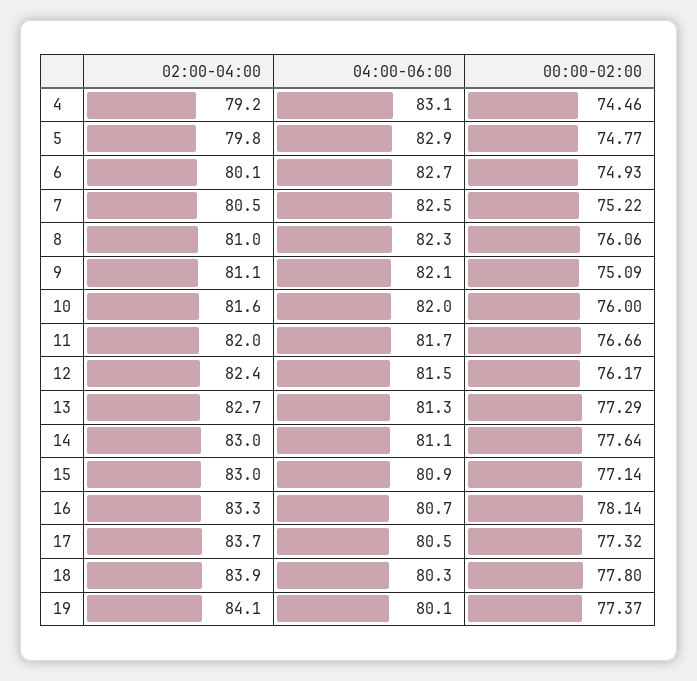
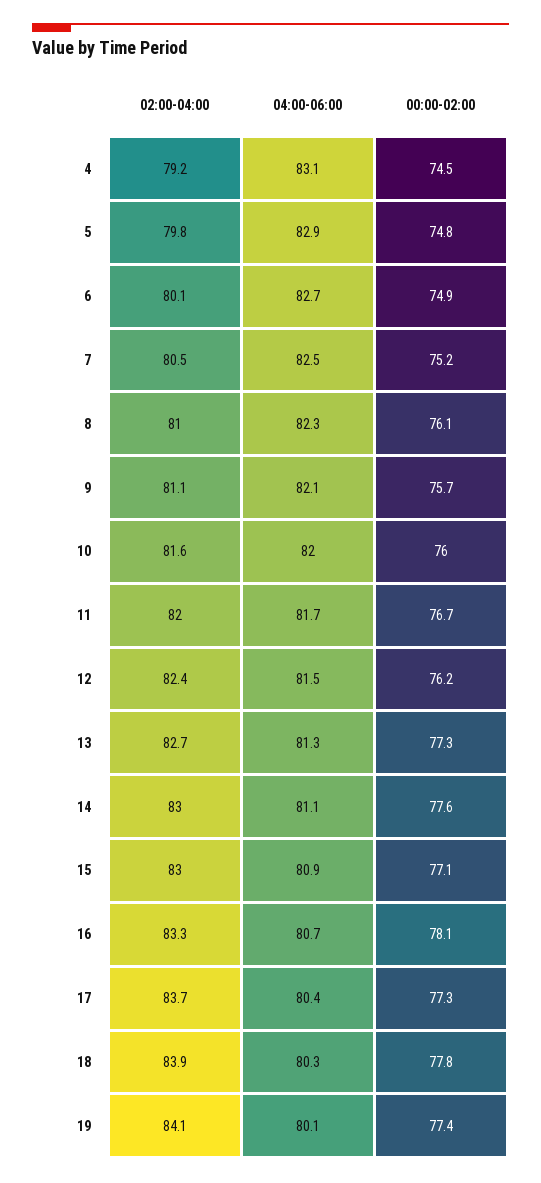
  {
    "02:00-04:00": {
      "4": 79.2,
      "5": 79.8,
      "6": 80.1,
      "7": 80.5,
      "8": 81,
      "9": 81.1,
      "10": 81.6,
      "11": 82,
      "12": 82.4,
      "13": 82.7,
      "14": 83,
      "15": 83,
      "16": 83.3,
      "17": 83.7,
      "18": 83.9,
      "19": 84.1
    },
    "04:00-06:00": {
      "4": 83.1,
      "5": 82.9,
      "6": 82.7,
      "7": 82.5,
      "8": 82.3,
      "9": 82.1,
      "10": 82,
      "11": 81.7,
      "12": 81.5,
      "13": 81.3,
      "14": 81.1,
      "15": 80.9,
      "16": 80.7,
-     "17": 80.5,
+     "17": 80.4,
      "18": 80.3,
      "19": 80.1
    },
    "00:00-02:00": {
      "4": 74.46,
      "5": 74.77,
      "6": 74.93,
      "7": 75.22,
      "8": 76.06,
-     "9": 75.09,
+     "9": 75.7,
      "10": 76,
      "11": 76.66,
      "12": 76.17,
      "13": 77.29,
      "14": 77.64,
      "15": 77.14,
      "16": 78.14,
      "17": 77.32,
      "18": 77.8,
      "19": 77.37
    }
  }

